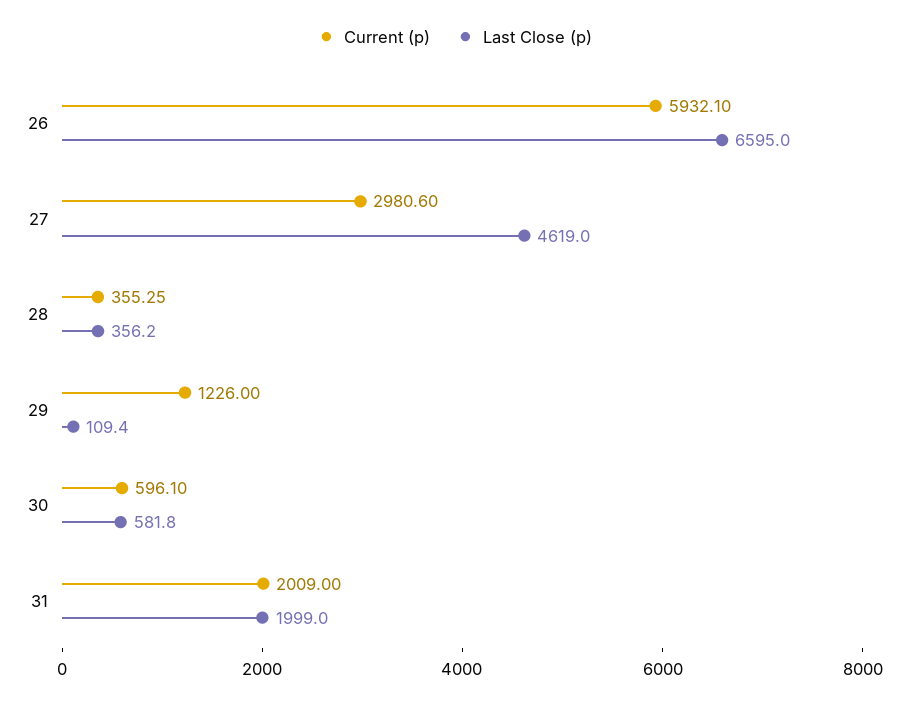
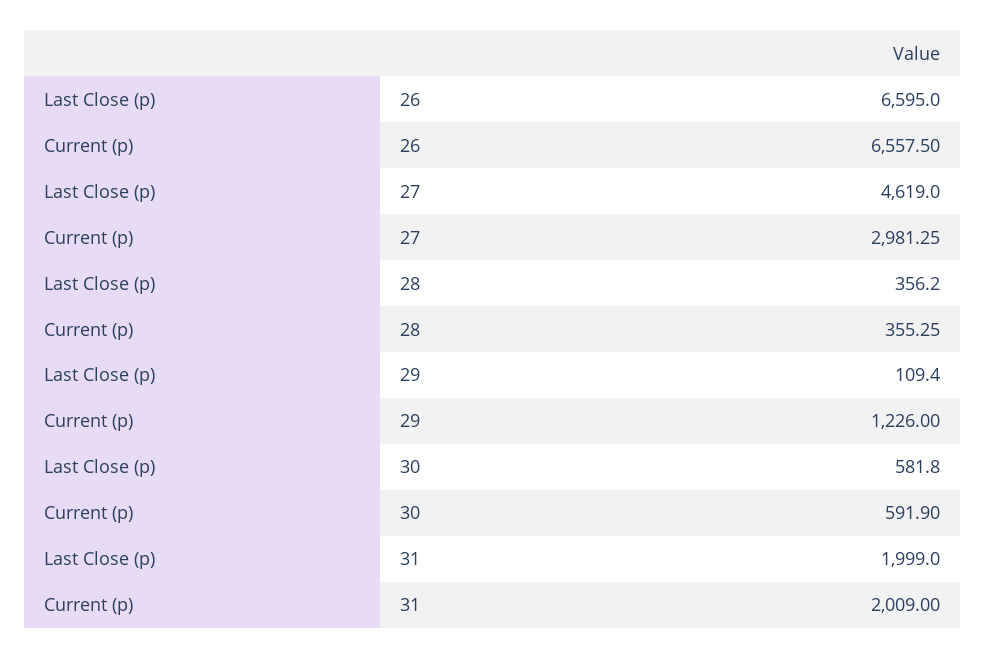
  {
    "Current (p)": {
-     "26": 5932.1,
+     "26": 6557.5,
-     "27": 2980.6,
+     "27": 2981.25,
      "28": 355.25,
      "29": 1226,
-     "30": 596.1,
+     "30": 591.9,
      "31": 2009
    },
    "Last Close (p)": {
      "26": 6595,
      "27": 4619,
      "28": 356.2,
      "29": 109.4,
      "30": 581.8,
      "31": 1999
    }
  }

